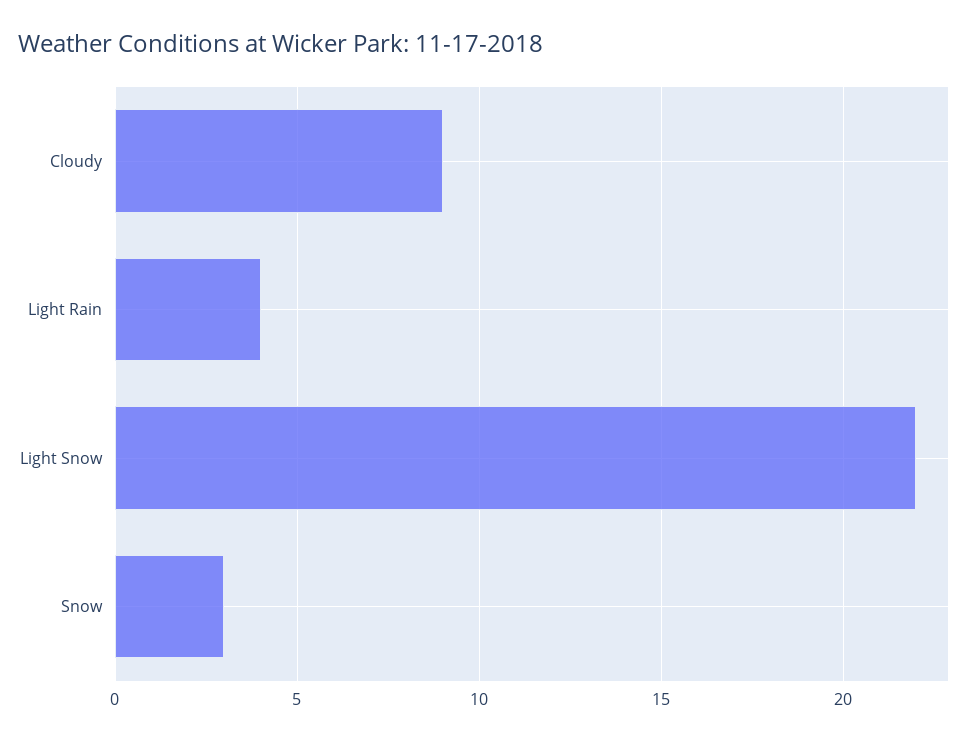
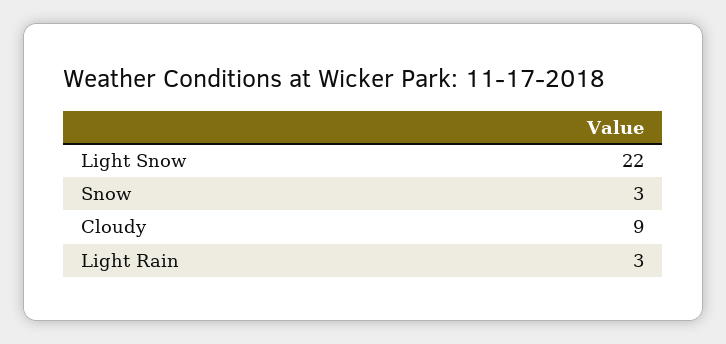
  {
    "Cloudy": 9,
-   "Light Rain": 4,
+   "Light Rain": 3,
    "Light Snow": 22,
    "Snow": 3
  }

